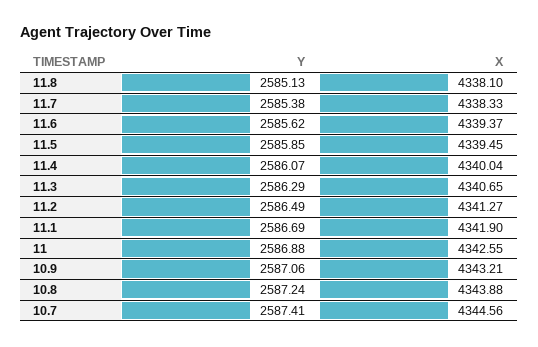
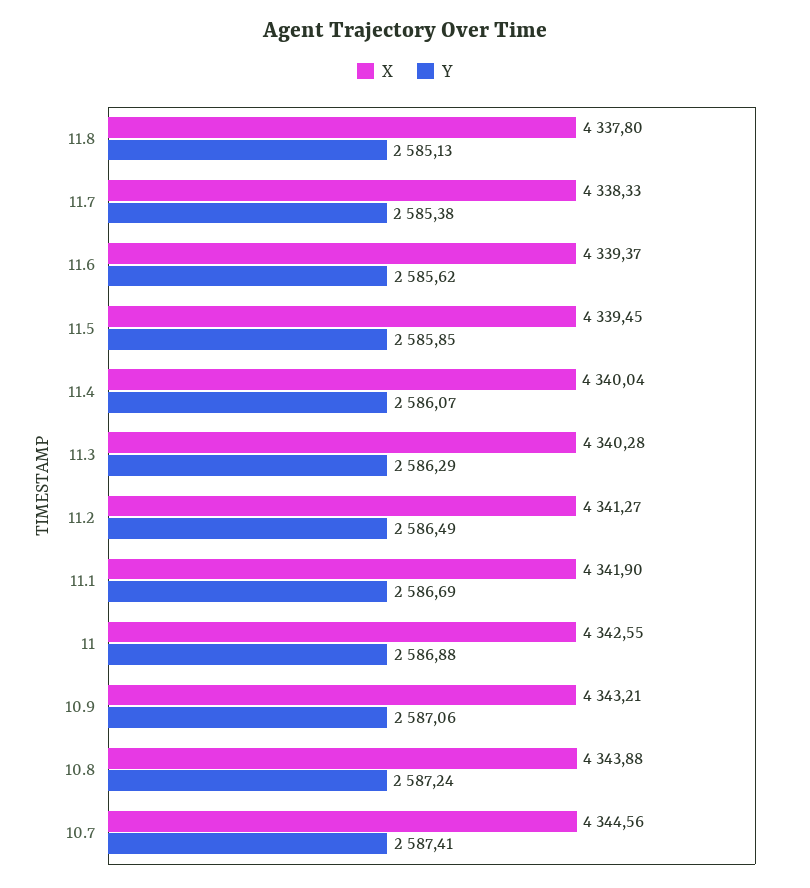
  {
    "Y": {
      "11.8": 2585.13,
      "11.7": 2585.38,
      "11.6": 2585.62,
      "11.5": 2585.85,
      "11.4": 2586.07,
      "11.3": 2586.29,
      "11.2": 2586.49,
      "11.1": 2586.69,
      "11": 2586.88,
      "10.9": 2587.06,
      "10.8": 2587.24,
      "10.7": 2587.41
    },
    "X": {
-     "11.8": 4338.1,
+     "11.8": 4337.8,
      "11.7": 4338.33,
      "11.6": 4339.37,
      "11.5": 4339.45,
      "11.4": 4340.04,
-     "11.3": 4340.65,
+     "11.3": 4340.28,
      "11.2": 4341.27,
      "11.1": 4341.9,
      "11": 4342.55,
      "10.9": 4343.21,
      "10.8": 4343.88,
      "10.7": 4344.56
    }
  }

